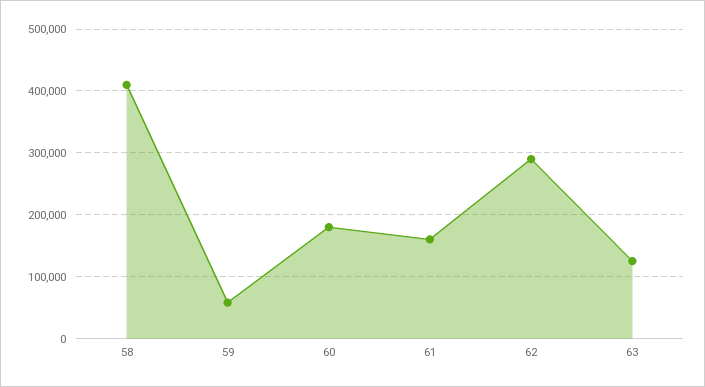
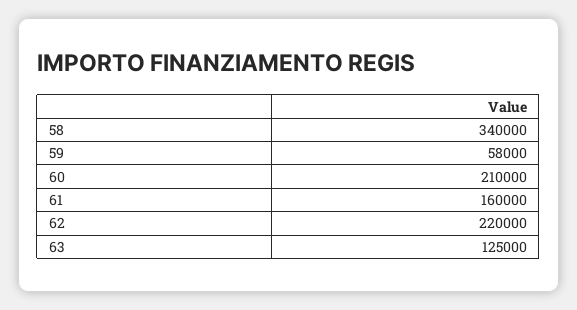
  {
-   "58": 410000,
+   "58": 340000,
    "59": 58000,
-   "60": 180000,
+   "60": 210000,
    "61": 160000,
-   "62": 290000,
+   "62": 220000,
    "63": 125000
  }

